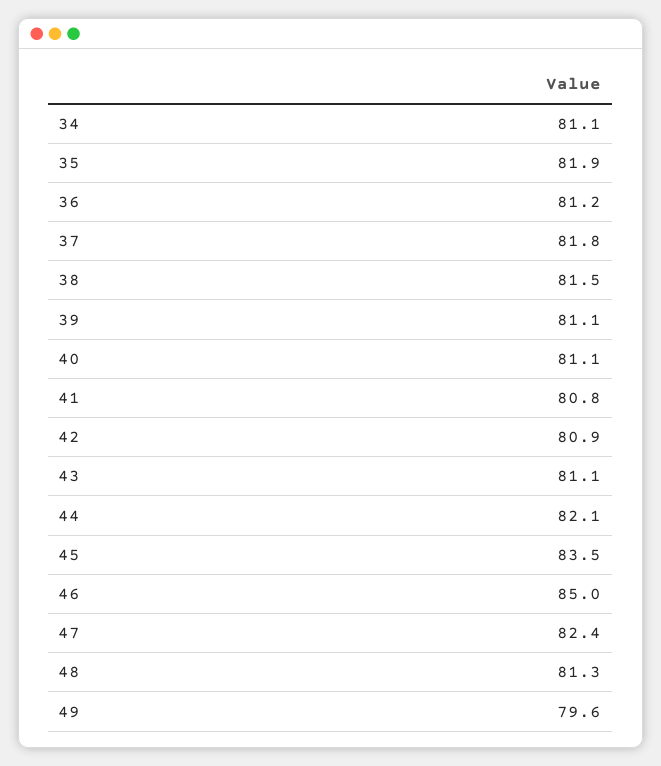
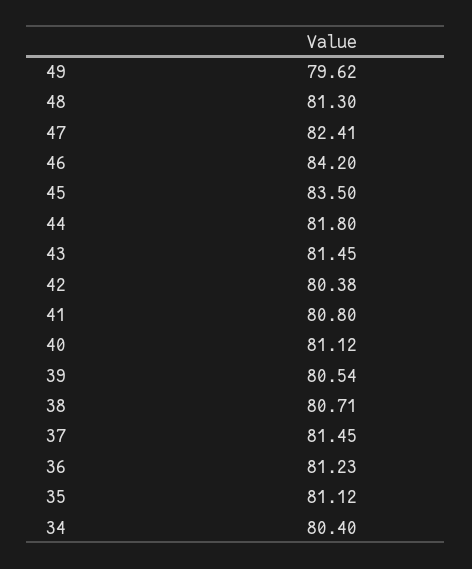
  {
-   "34": 81.1,
+   "34": 80.4,
-   "35": 81.9,
+   "35": 81.12,
    "36": 81.23,
-   "37": 81.8,
+   "37": 81.45,
-   "38": 81.5,
+   "38": 80.71,
-   "39": 81.1,
+   "39": 80.54,
    "40": 81.12,
    "41": 80.8,
-   "42": 80.9,
+   "42": 80.38,
-   "43": 81.1,
+   "43": 81.45,
-   "44": 82.1,
+   "44": 81.8,
    "45": 83.5,
-   "46": 85,
+   "46": 84.2,
    "47": 82.41,
    "48": 81.3,
    "49": 79.62
  }

